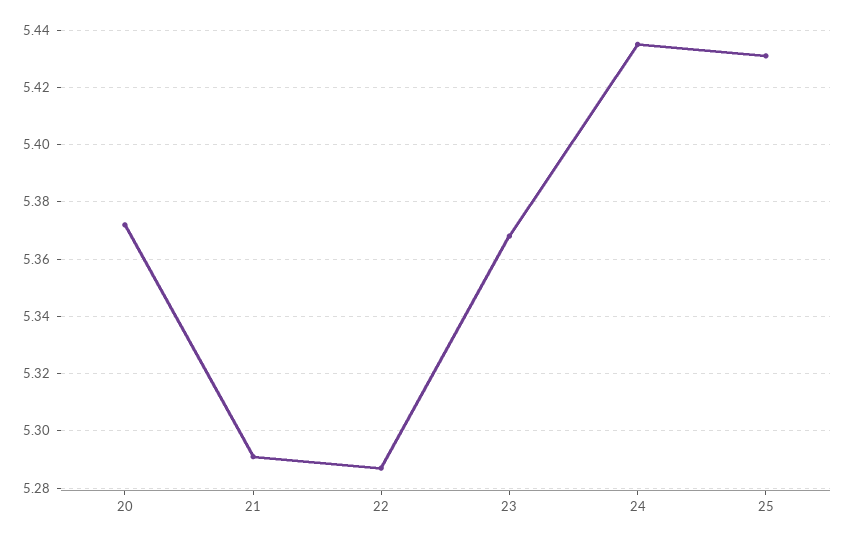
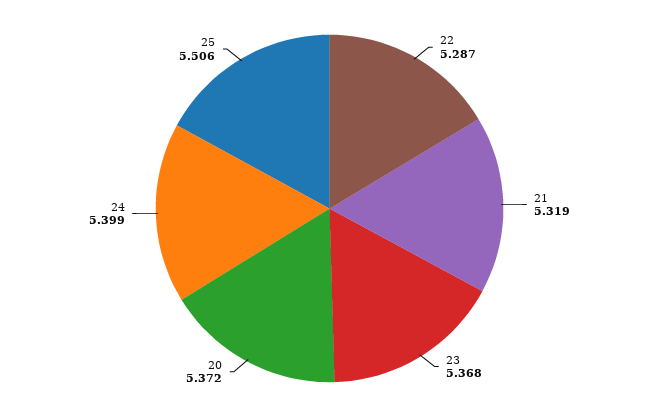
  {
    "20": 5.372,
-   "21": 5.29,
+   "21": 5.319,
    "22": 5.287,
    "23": 5.368,
-   "24": 5.435,
+   "24": 5.399,
-   "25": 5.43
+   "25": 5.506
  }

